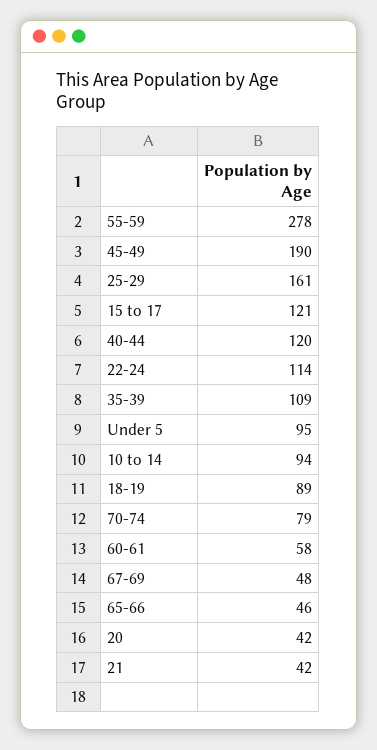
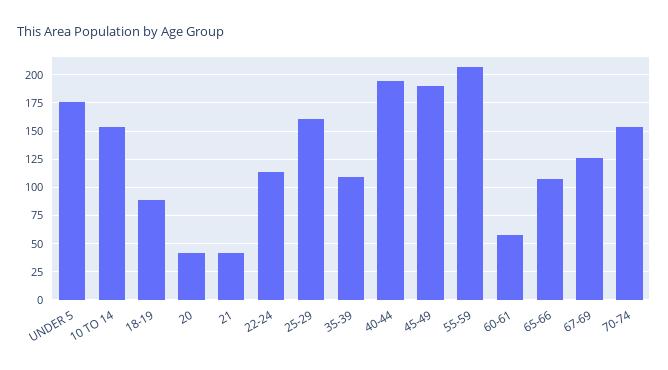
  {
-   "55-59": 278,
+   "55-59": 200,
    "45-49": 190,
    "25-29": 161,
-   "15 to 17": 121,
-   "40-44": 120,
+   "40-44": 200,
    "22-24": 114,
    "35-39": 109,
-   "Under 5": 95,
+   "Under 5": 175,
-   "10 to 14": 94,
+   "10 to 14": 150,
    "18-19": 89,
-   "70-74": 79,
+   "70-74": 150,
    "60-61": 58,
-   "67-69": 48,
+   "67-69": 125,
-   "65-66": 46,
+   "65-66": 100,
    "20": 42,
    "21": 42
  }

